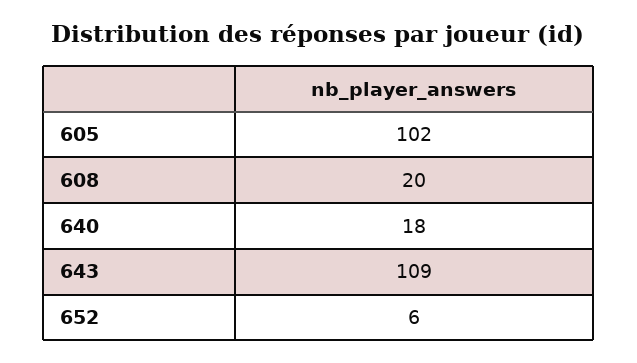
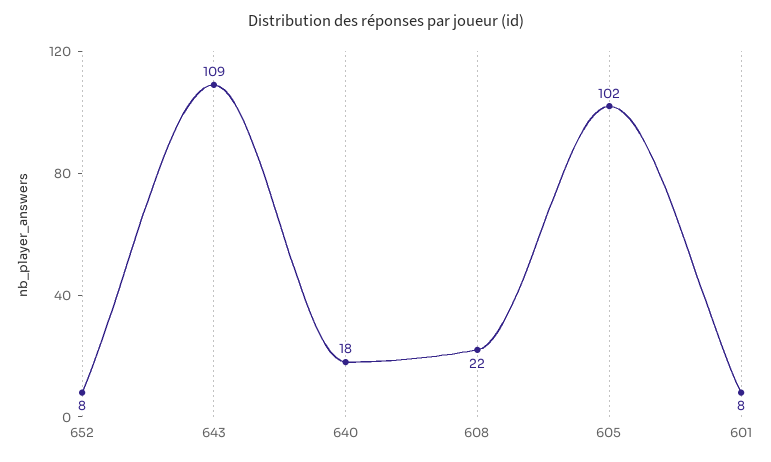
  {
    "605": 102,
-   "608": 20,
+   "608": 22,
    "640": 18,
    "643": 109,
-   "652": 6
+   "652": 8,
+   "601": 8
  }

